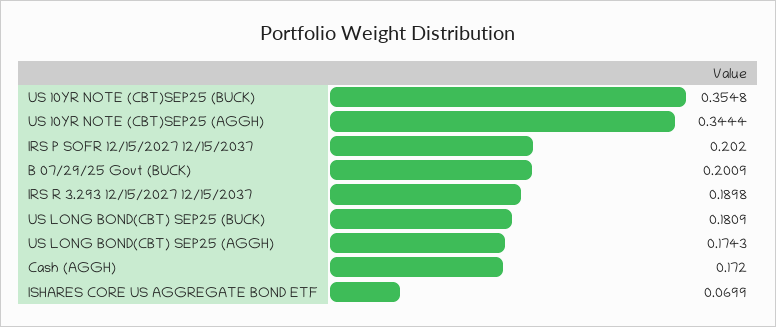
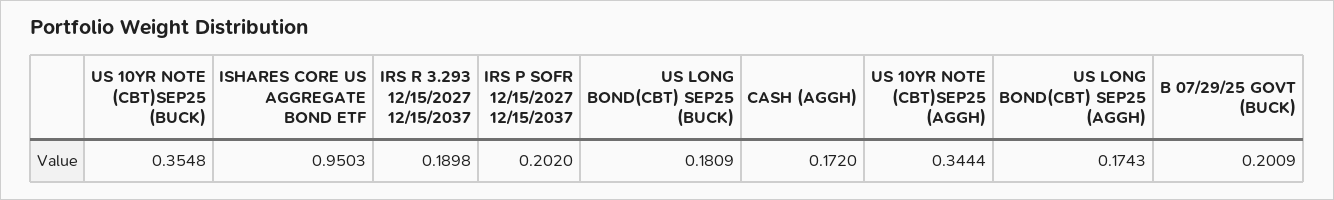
  {
    "US 10YR NOTE (CBT)SEP25 (BUCK)": 0.3548,
    "US 10YR NOTE (CBT)SEP25 (AGGH)": 0.3444,
    "IRS P SOFR 12/15/2027 12/15/2037": 0.202,
    "B 07/29/25 Govt (BUCK)": 0.2009,
    "IRS R 3.293 12/15/2027 12/15/2037": 0.1898,
    "US LONG BOND(CBT) SEP25 (BUCK)": 0.1809,
    "US LONG BOND(CBT) SEP25 (AGGH)": 0.1743,
    "Cash (AGGH)": 0.172,
-   "ISHARES CORE US AGGREGATE BOND ETF": 0.0699
+   "ISHARES CORE US AGGREGATE BOND ETF": 0.9503
  }

